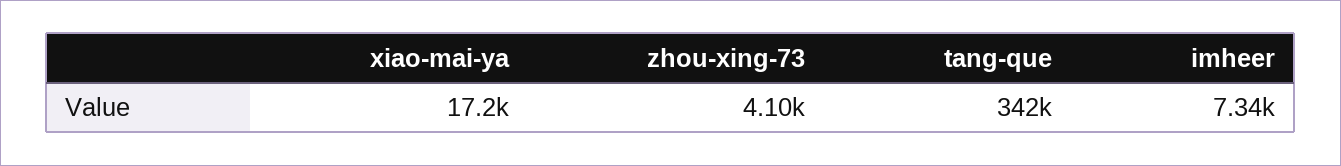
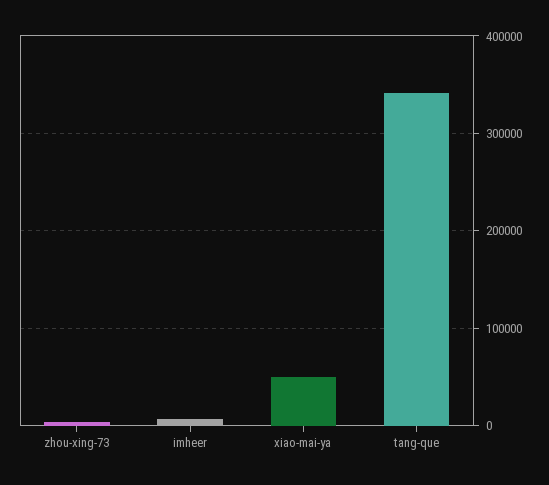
  {
-   "xiao-mai-ya": 17200,
+   "xiao-mai-ya": 50000,
    "zhou-xing-73": 4100,
    "tang-que": 342000,
    "imheer": 7340
  }

